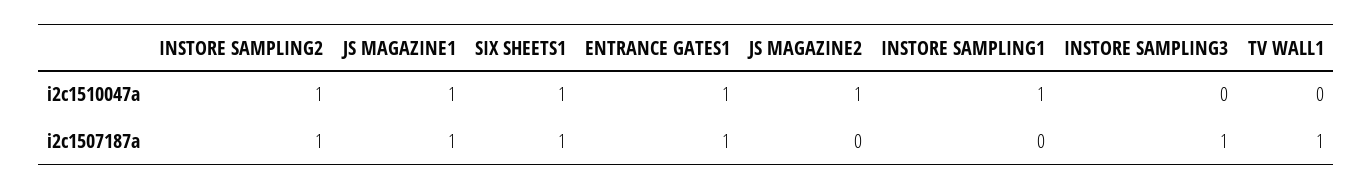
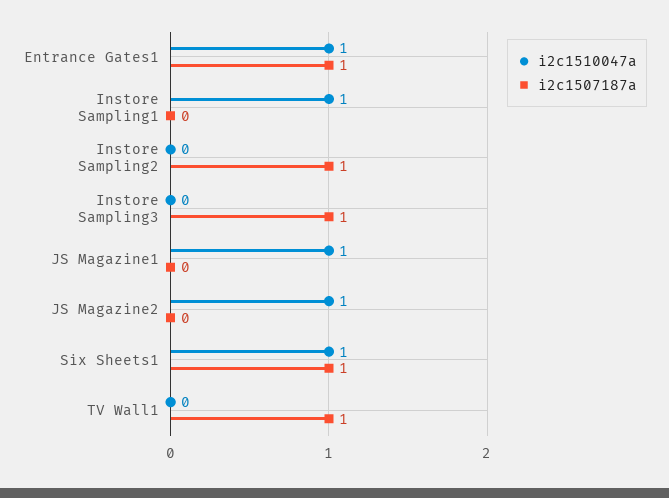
  {
    "i2c1510047a": {
-     "INSTORE SAMPLING2": 1,
+     "INSTORE SAMPLING2": 0,
      "JS MAGAZINE1": 1,
      "SIX SHEETS1": 1,
      "ENTRANCE GATES1": 1,
      "JS MAGAZINE2": 1,
      "INSTORE SAMPLING1": 1,
      "INSTORE SAMPLING3": 0,
      "TV WALL1": 0
    },
    "i2c1507187a": {
      "INSTORE SAMPLING2": 1,
-     "JS MAGAZINE1": 1,
+     "JS MAGAZINE1": 0,
      "SIX SHEETS1": 1,
      "ENTRANCE GATES1": 1,
      "JS MAGAZINE2": 0,
      "INSTORE SAMPLING1": 0,
      "INSTORE SAMPLING3": 1,
      "TV WALL1": 1
    }
  }

